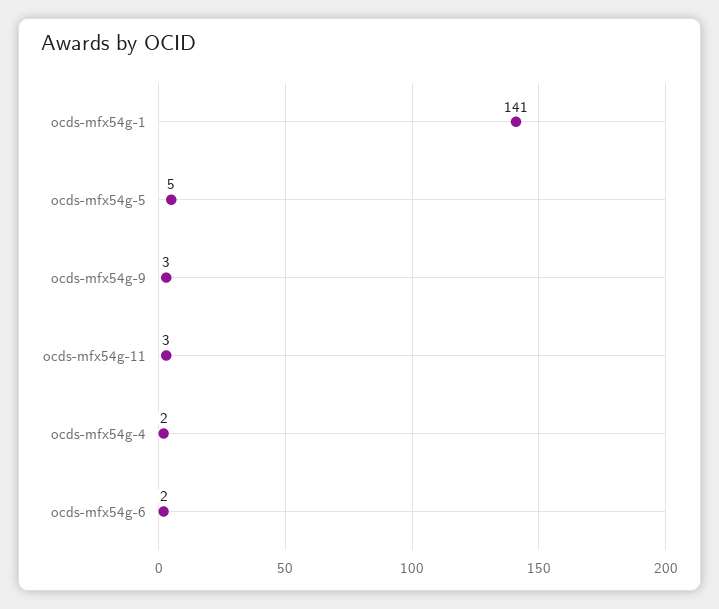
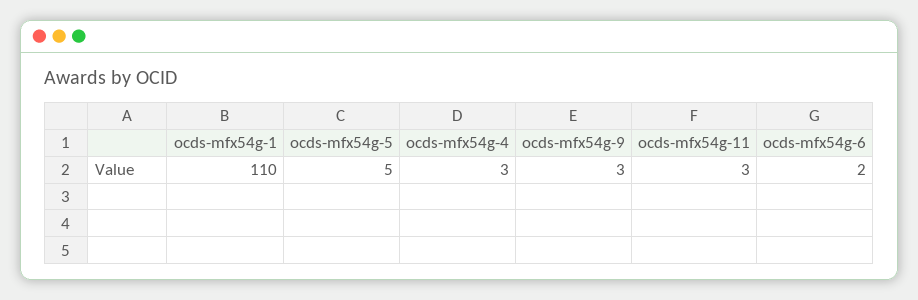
  {
-   "ocds-mfx54g-1": 141,
+   "ocds-mfx54g-1": 110,
    "ocds-mfx54g-5": 5,
    "ocds-mfx54g-9": 3,
    "ocds-mfx54g-11": 3,
-   "ocds-mfx54g-4": 2,
+   "ocds-mfx54g-4": 3,
    "ocds-mfx54g-6": 2
  }

